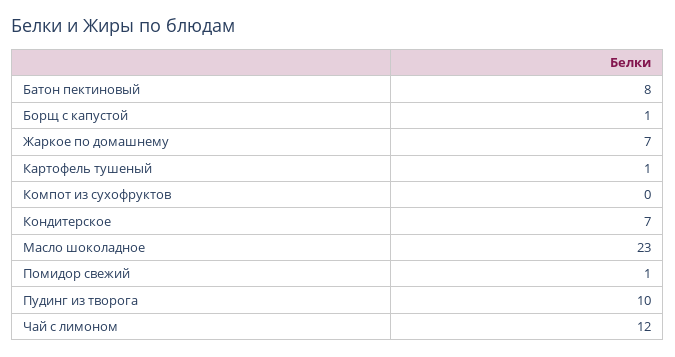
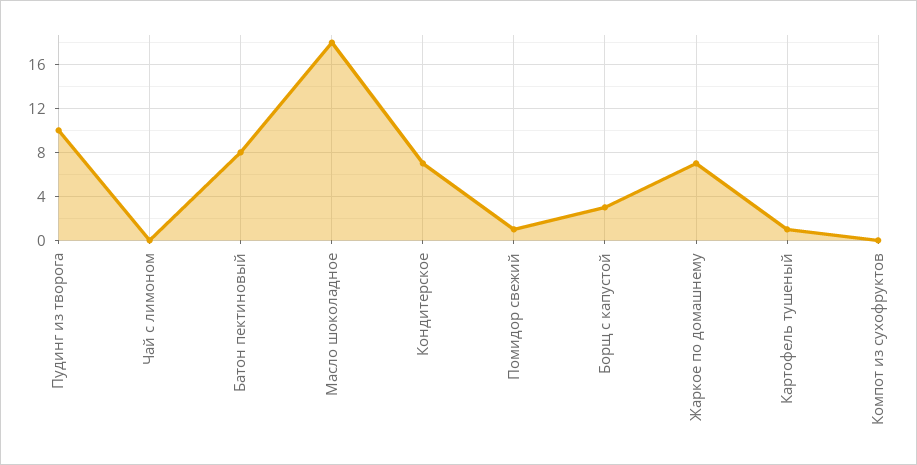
  {
    "Батон пектиновый": 8,
-   "Борщ с капустой": 1,
+   "Борщ с капустой": 3,
    "Жаркое по домашнему": 7,
    "Картофель тушеный": 1,
    "Компот из сухофруктов": 0,
    "Кондитерское": 7,
-   "Масло шоколадное": 23,
+   "Масло шоколадное": 18,
    "Помидор свежий": 1,
    "Пудинг из творога": 10,
-   "Чай с лимоном": 12
+   "Чай с лимоном": 0
  }

